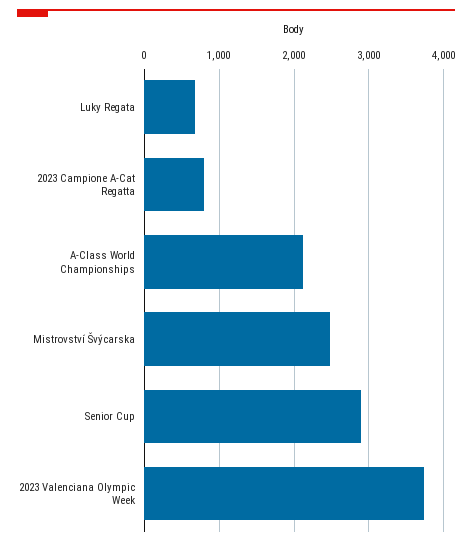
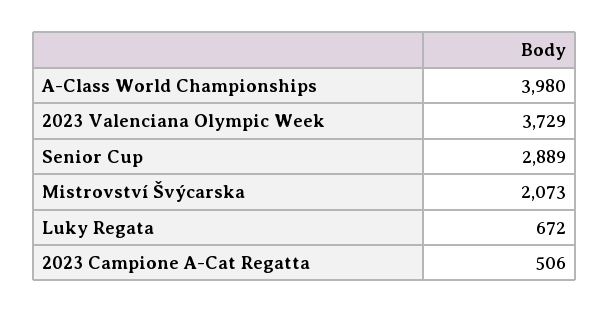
  {
    "Luky Regata": 672,
-   "2023 Campione A-Cat Regatta": 800,
+   "2023 Campione A-Cat Regatta": 506,
-   "A-Class World Championships": 2100,
+   "A-Class World Championships": 3980,
-   "Mistrovství Švýcarska": 2500,
+   "Mistrovství Švýcarska": 2073,
    "Senior Cup": 2889,
    "2023 Valenciana Olympic Week": 3729
  }

